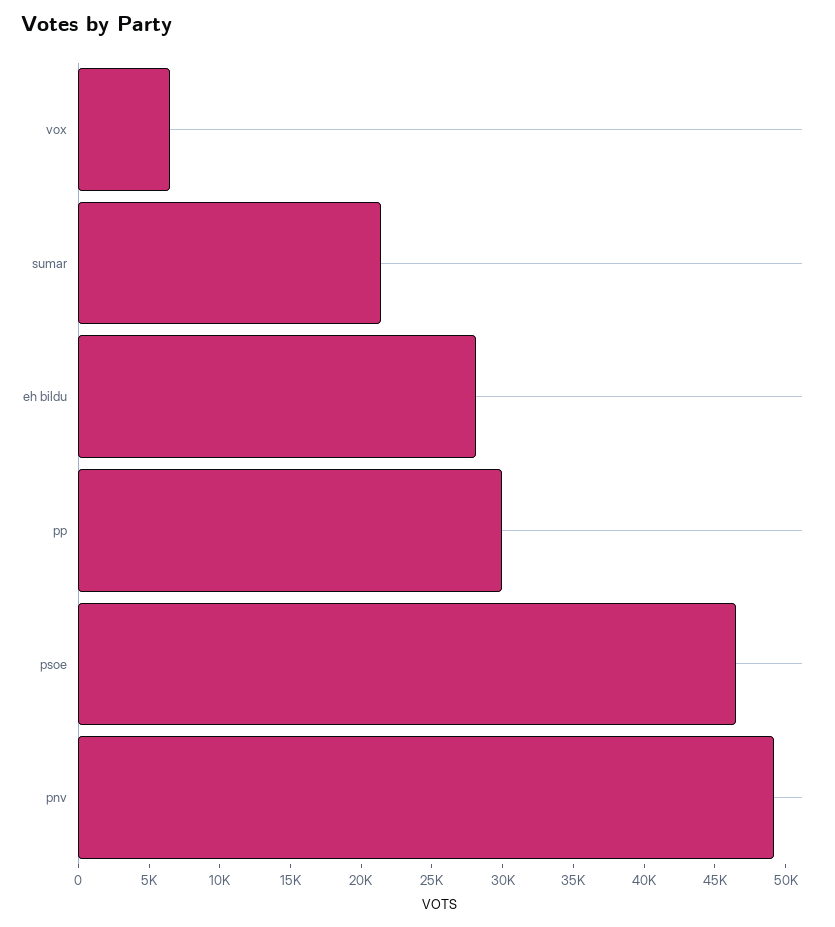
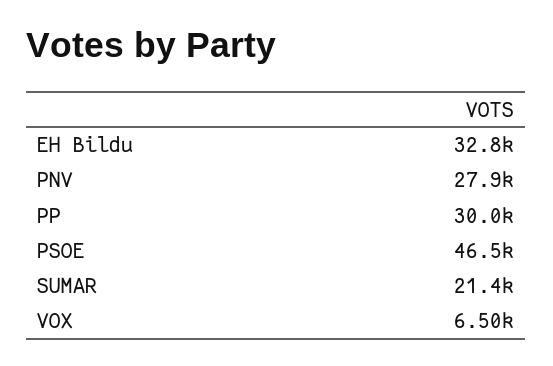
  {
    "vox": 6500,
    "sumar": 21400,
-   "eh bildu": 28000,
+   "eh bildu": 32800,
    "pp": 30000,
    "psoe": 46500,
-   "pnv": 49000
+   "pnv": 27900
  }

